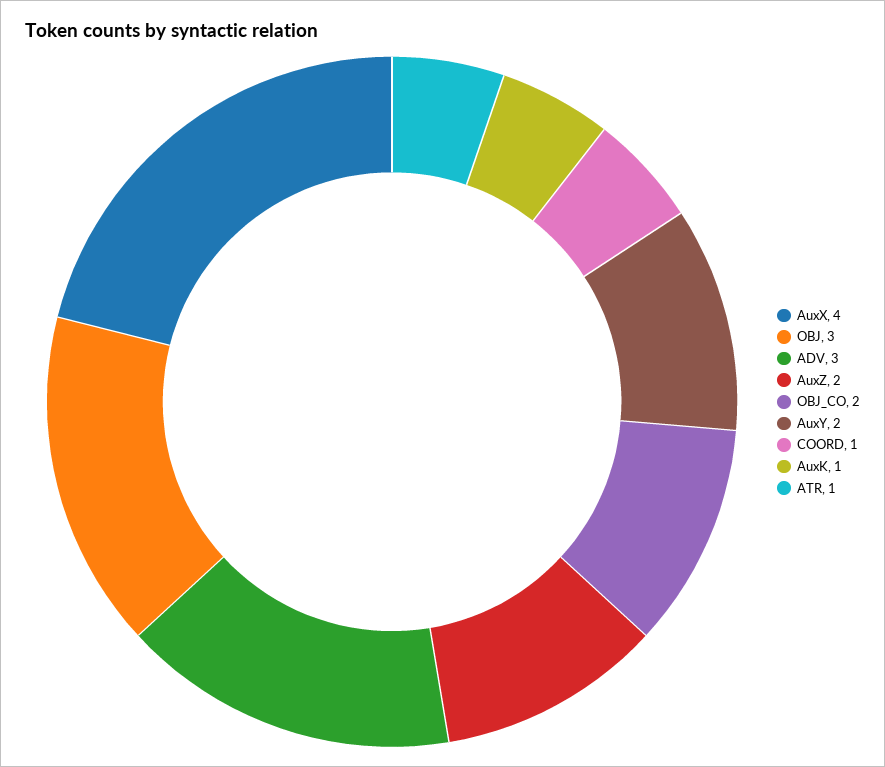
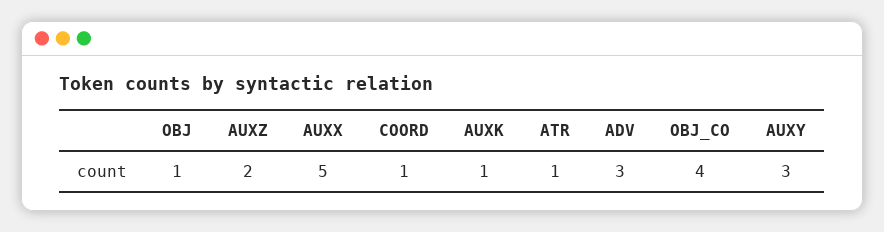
  {
-   "AuxX": 4,
+   "AuxX": 5,
-   "OBJ": 3,
+   "OBJ": 1,
    "ADV": 3,
    "AuxZ": 2,
-   "OBJ_CO": 2,
+   "OBJ_CO": 4,
-   "AuxY": 2,
+   "AuxY": 3,
    "COORD": 1,
    "AuxK": 1,
    "ATR": 1
  }

